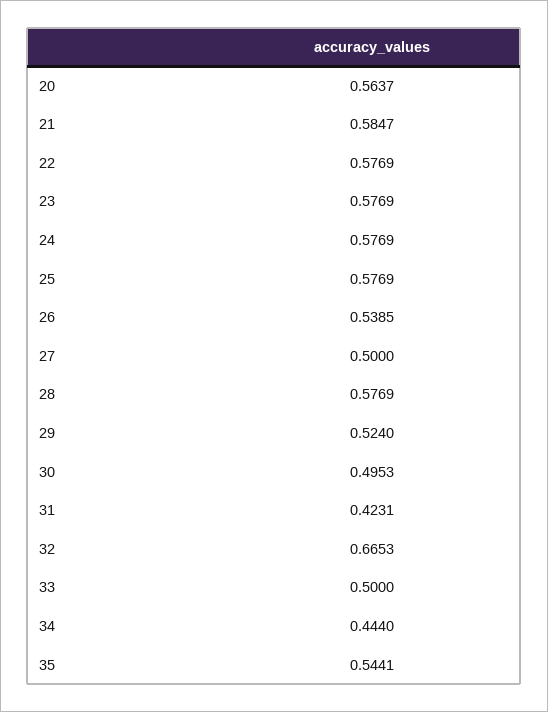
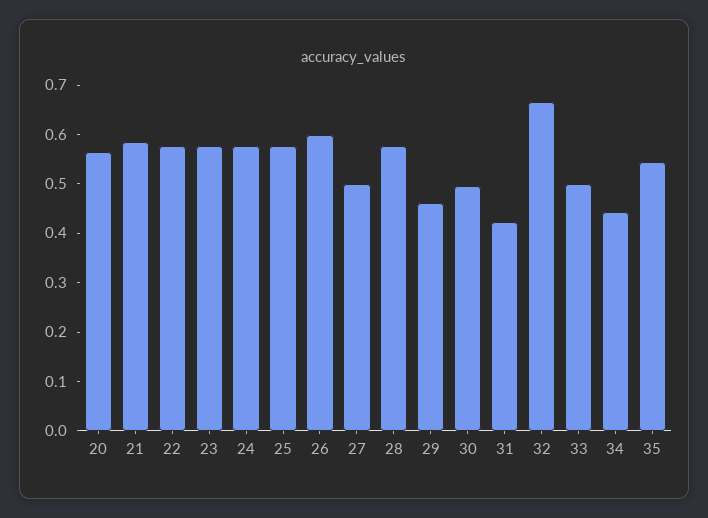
  {
    "20": 0.5637,
    "21": 0.5847,
    "22": 0.5769,
    "23": 0.5769,
    "24": 0.5769,
    "25": 0.5769,
-   "26": 0.5385,
+   "26": 0.6,
    "27": 0.5,
    "28": 0.5769,
-   "29": 0.524,
+   "29": 0.46,
    "30": 0.4953,
    "31": 0.4231,
    "32": 0.6653,
    "33": 0.5,
    "34": 0.444,
    "35": 0.5441
  }

